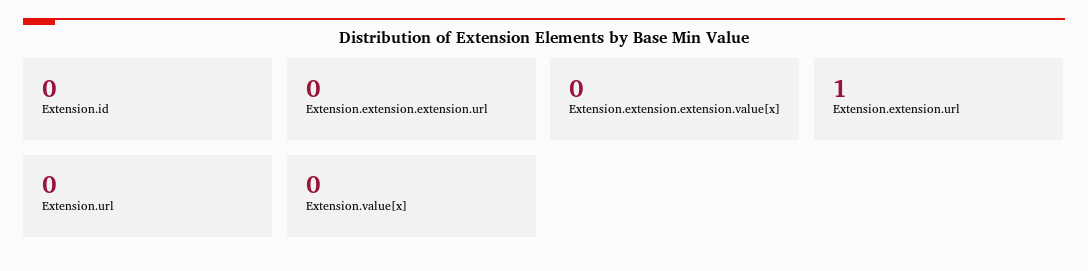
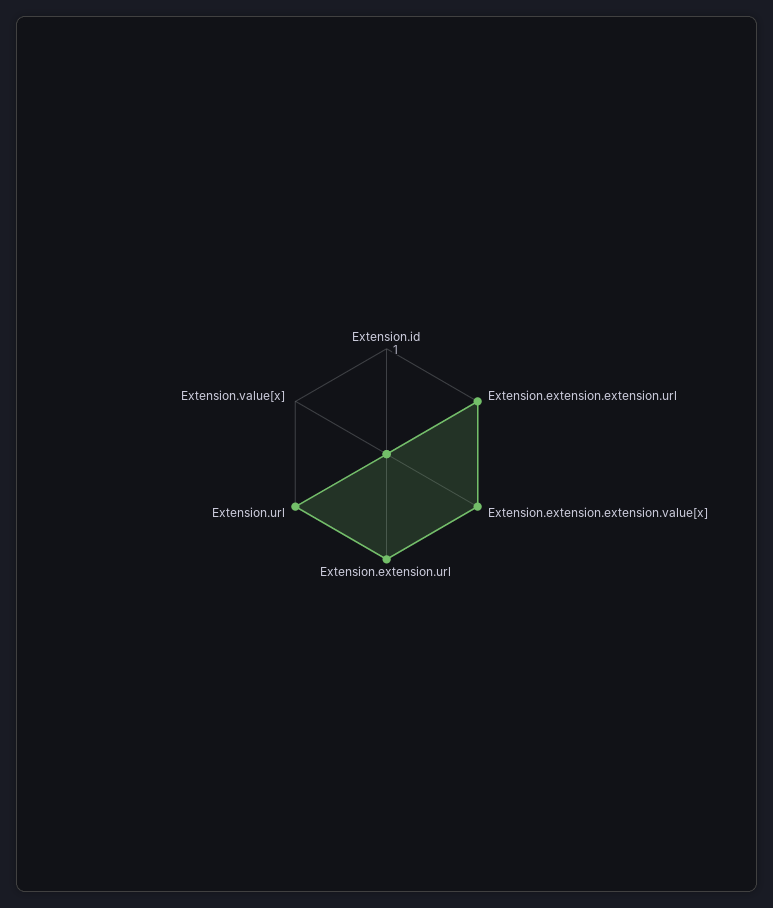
  {
    "Extension.id": 0,
-   "Extension.extension.extension.url": 0,
+   "Extension.extension.extension.url": 1,
-   "Extension.extension.extension.value[x]": 0,
+   "Extension.extension.extension.value[x]": 1,
    "Extension.extension.url": 1,
-   "Extension.url": 0,
+   "Extension.url": 1,
    "Extension.value[x]": 0
  }

